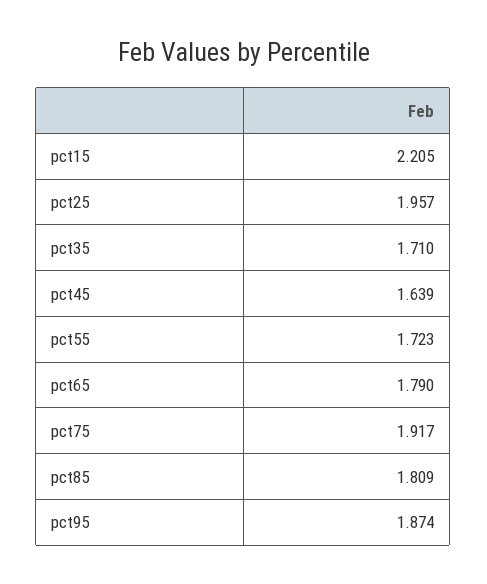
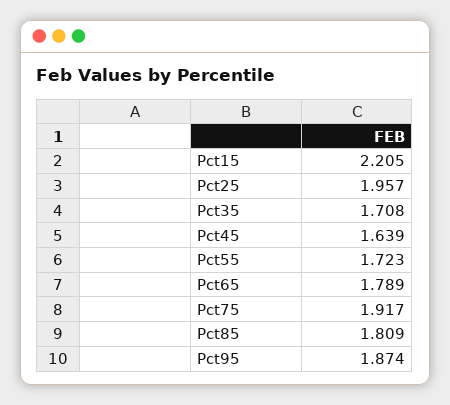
  {
    "pct15": 2.205,
    "pct25": 1.957,
-   "pct35": 1.71,
+   "pct35": 1.708,
    "pct45": 1.639,
    "pct55": 1.723,
-   "pct65": 1.79,
+   "pct65": 1.789,
    "pct75": 1.917,
    "pct85": 1.809,
    "pct95": 1.874
  }

